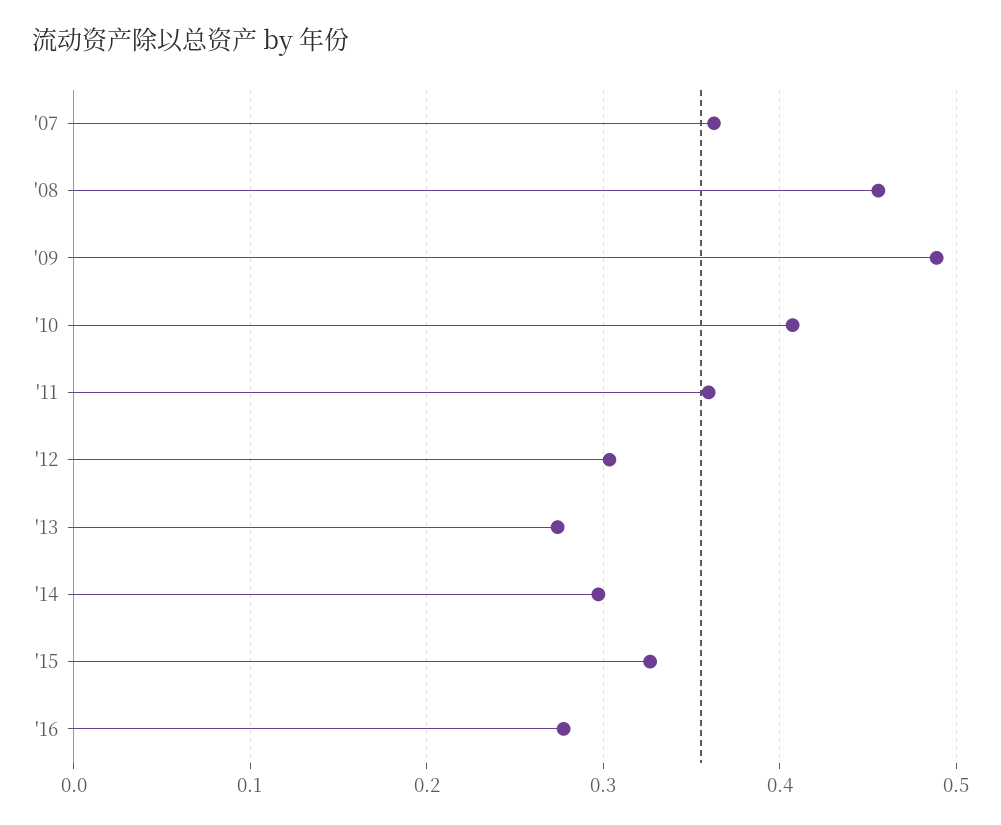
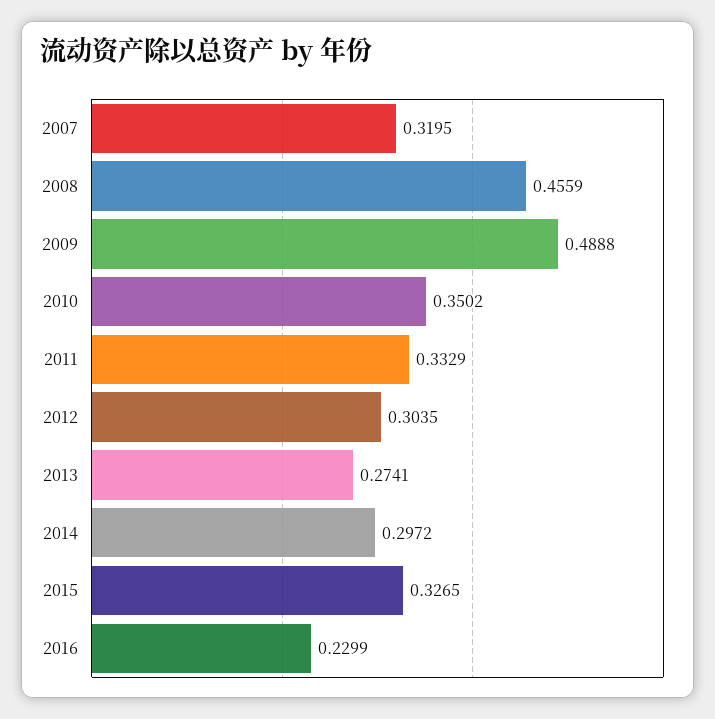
  {
-   "'07": 0.36,
+   "'07": 0.3195,
    "'08": 0.4559,
    "'09": 0.4888,
-   "'10": 0.41,
+   "'10": 0.3502,
-   "'11": 0.36,
+   "'11": 0.3329,
    "'12": 0.3035,
    "'13": 0.2741,
    "'14": 0.2972,
    "'15": 0.3265,
-   "'16": 0.28
+   "'16": 0.2299
  }

